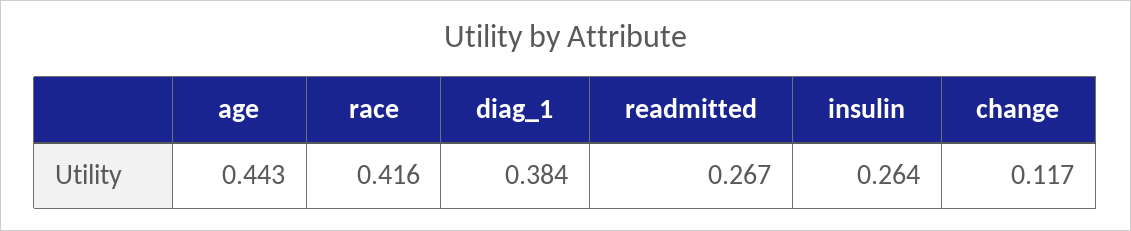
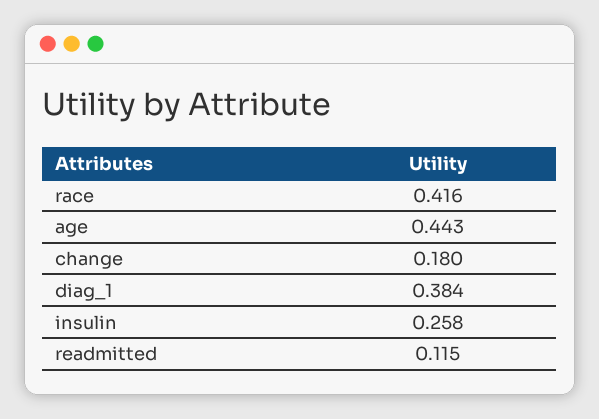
  {
    "age": 0.443,
    "race": 0.416,
    "diag_1": 0.384,
-   "readmitted": 0.267,
+   "readmitted": 0.115,
-   "insulin": 0.264,
+   "insulin": 0.258,
-   "change": 0.117
+   "change": 0.18
  }

